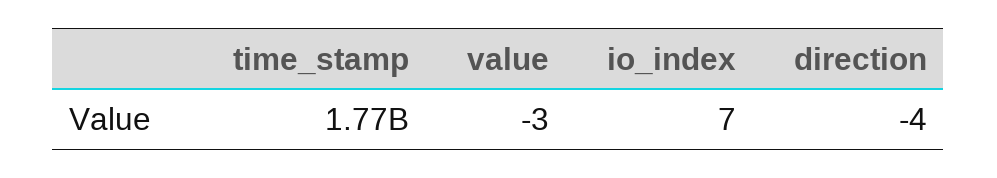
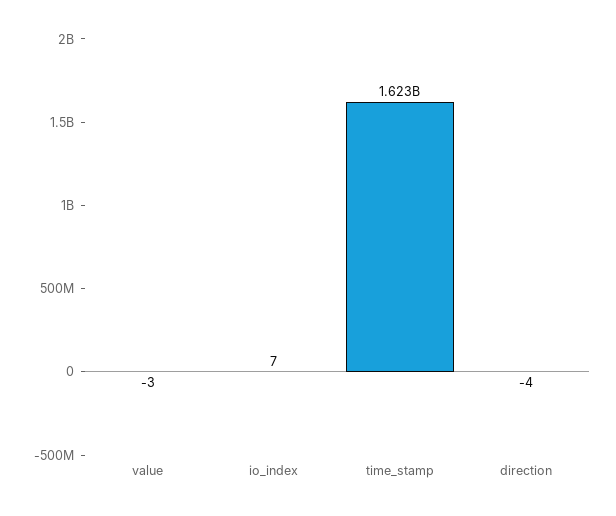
  {
-   "time_stamp": 1770000000,
+   "time_stamp": 1623000000,
    "value": -3,
    "io_index": 7,
    "direction": -4
  }

